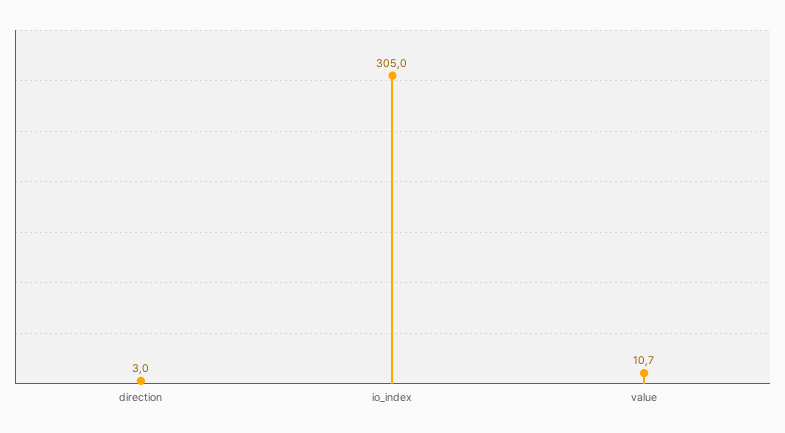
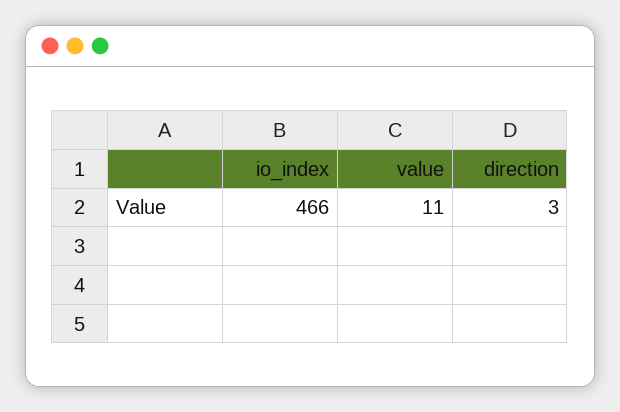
  {
    "direction": 3,
-   "io_index": 305,
+   "io_index": 466,
    "value": 10.7
  }

